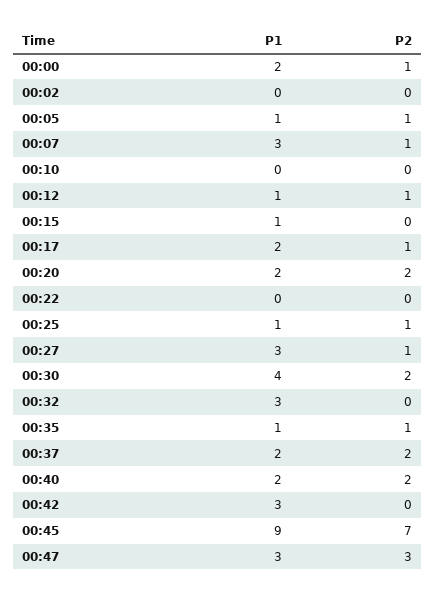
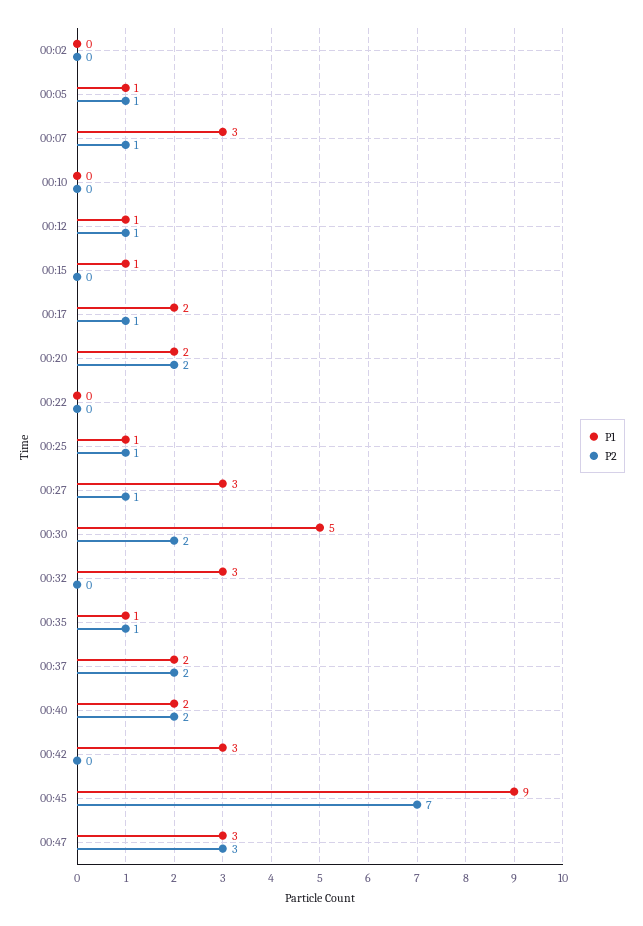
  {
    "P1": {
-     "00:00": 2,
      "00:02": 0,
      "00:05": 1,
      "00:07": 3,
      "00:10": 0,
      "00:12": 1,
      "00:15": 1,
      "00:17": 2,
      "00:20": 2,
      "00:22": 0,
      "00:25": 1,
      "00:27": 3,
-     "00:30": 4,
+     "00:30": 5,
      "00:32": 3,
      "00:35": 1,
      "00:37": 2,
      "00:40": 2,
      "00:42": 3,
      "00:45": 9,
      "00:47": 3
    },
    "P2": {
-     "00:00": 1,
      "00:02": 0,
      "00:05": 1,
      "00:07": 1,
      "00:10": 0,
      "00:12": 1,
      "00:15": 0,
      "00:17": 1,
      "00:20": 2,
      "00:22": 0,
      "00:25": 1,
      "00:27": 1,
      "00:30": 2,
      "00:32": 0,
      "00:35": 1,
      "00:37": 2,
      "00:40": 2,
      "00:42": 0,
      "00:45": 7,
      "00:47": 3
    }
  }

